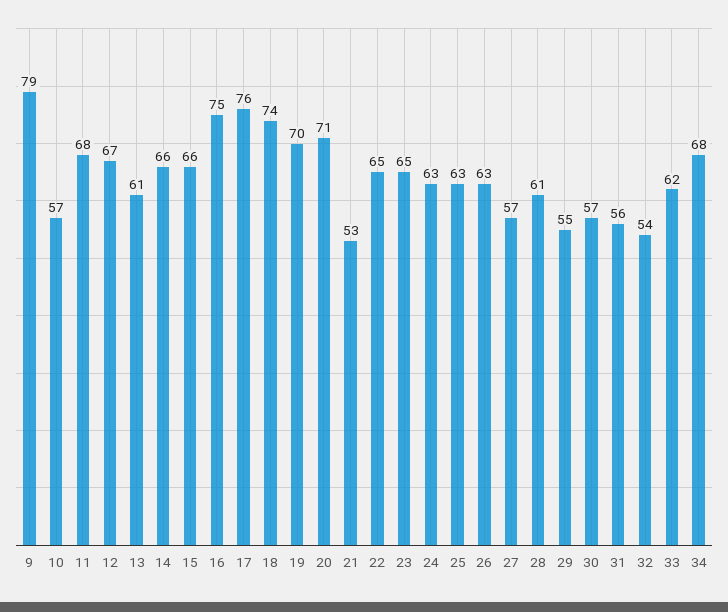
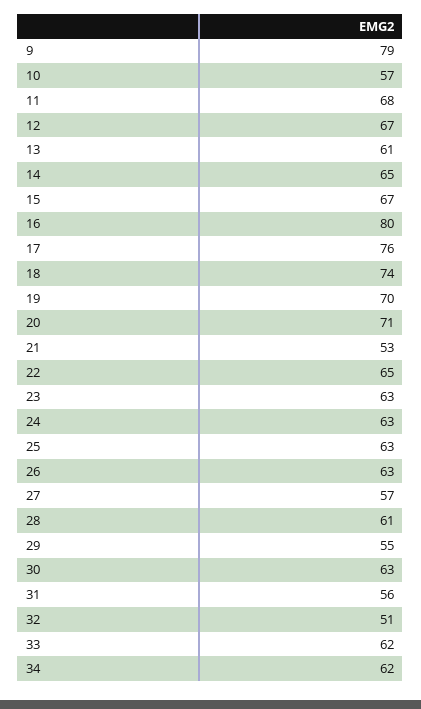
  {
    "9": 79,
    "10": 57,
    "11": 68,
    "12": 67,
    "13": 61,
-   "14": 66,
+   "14": 65,
-   "15": 66,
+   "15": 67,
-   "16": 75,
+   "16": 80,
    "17": 76,
    "18": 74,
    "19": 70,
    "20": 71,
    "21": 53,
    "22": 65,
-   "23": 65,
+   "23": 63,
    "24": 63,
    "25": 63,
    "26": 63,
    "27": 57,
    "28": 61,
    "29": 55,
-   "30": 57,
+   "30": 63,
    "31": 56,
-   "32": 54,
+   "32": 51,
    "33": 62,
-   "34": 68
+   "34": 62
  }

